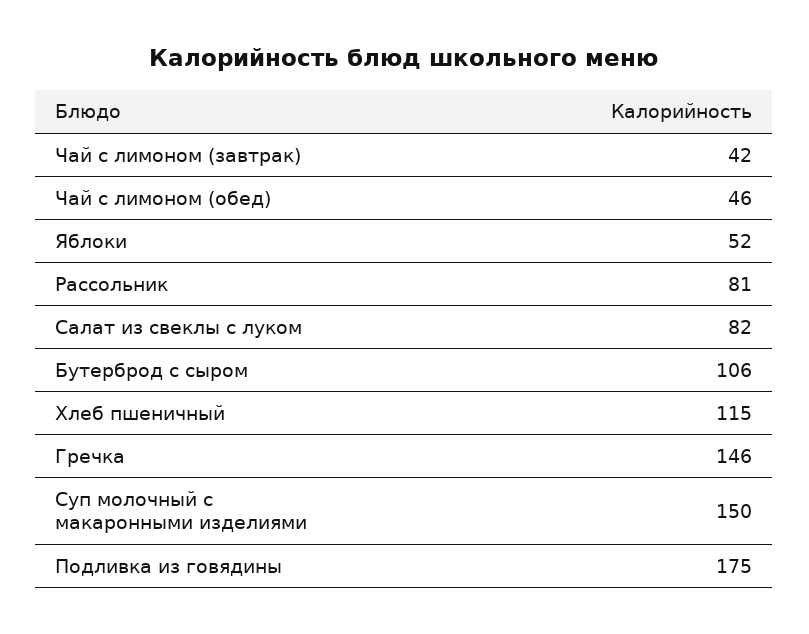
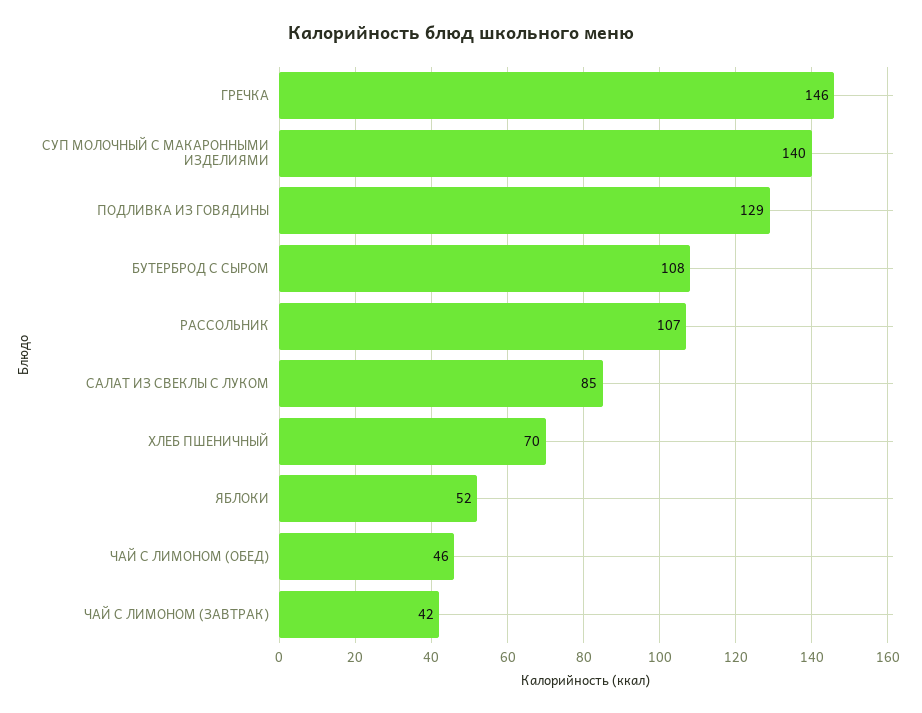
  {
    "Чай с лимоном (завтрак)": 42,
    "Чай с лимоном (обед)": 46,
    "Яблоки": 52,
-   "Рассольник": 81,
+   "Рассольник": 107,
-   "Салат из свеклы с луком": 82,
+   "Салат из свеклы с луком": 85,
-   "Бутерброд с сыром": 106,
+   "Бутерброд с сыром": 108,
-   "Хлеб пшеничный": 115,
+   "Хлеб пшеничный": 70,
    "Гречка": 146,
-   "Суп молочный с макаронными изделиями": 150,
+   "Суп молочный с макаронными изделиями": 140,
-   "Подливка из говядины": 175
+   "Подливка из говядины": 129
  }

